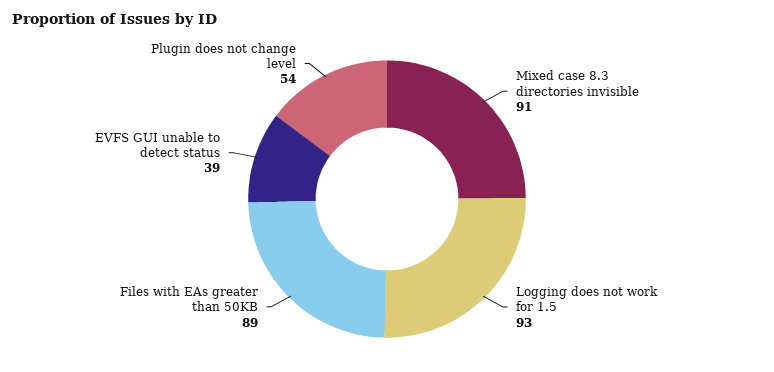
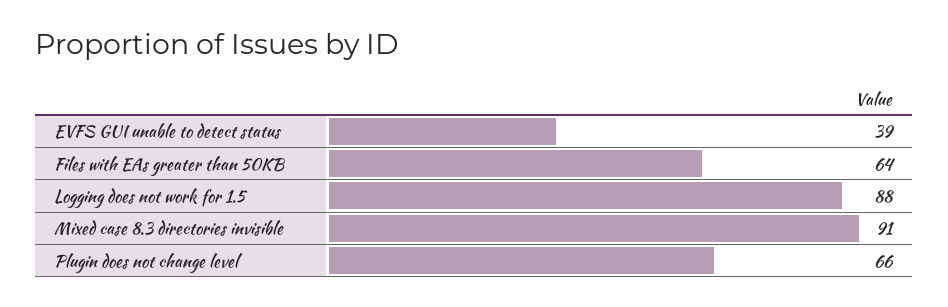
  {
    "Mixed case 8.3 directories invisible": 91,
-   "Logging does not work for 1.5": 93,
+   "Logging does not work for 1.5": 88,
-   "Files with EAs greater than 50KB": 89,
+   "Files with EAs greater than 50KB": 64,
    "EVFS GUI unable to detect status": 39,
-   "Plugin does not change level": 54
+   "Plugin does not change level": 66
  }

